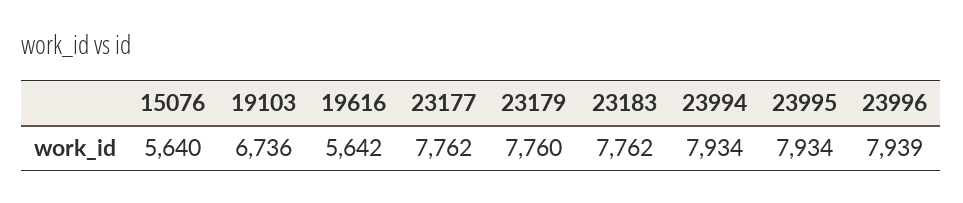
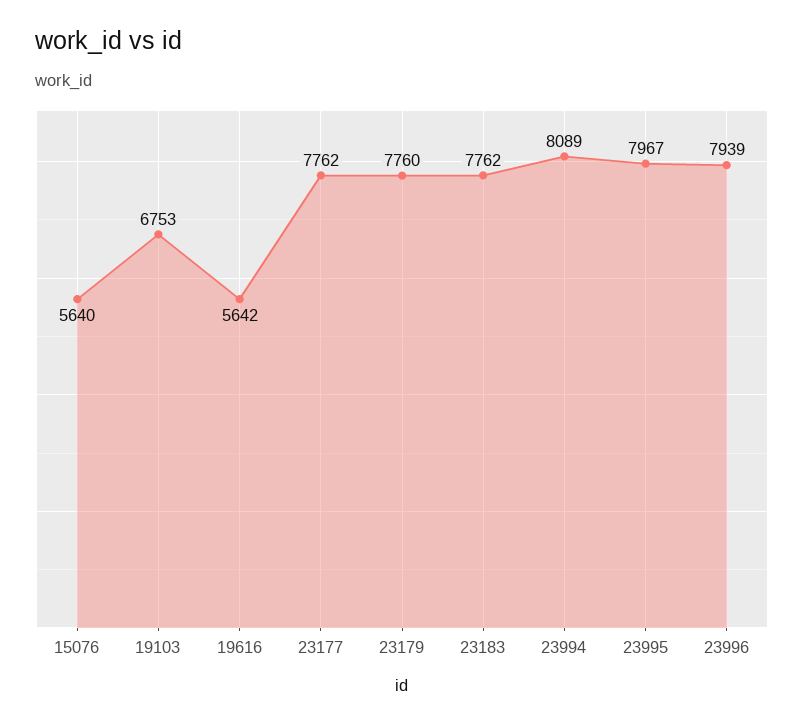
  {
    "15076": 5640,
-   "19103": 6736,
+   "19103": 6753,
    "19616": 5642,
    "23177": 7762,
    "23179": 7760,
    "23183": 7762,
-   "23994": 7934,
+   "23994": 8089,
-   "23995": 7934,
+   "23995": 7967,
    "23996": 7939
  }

